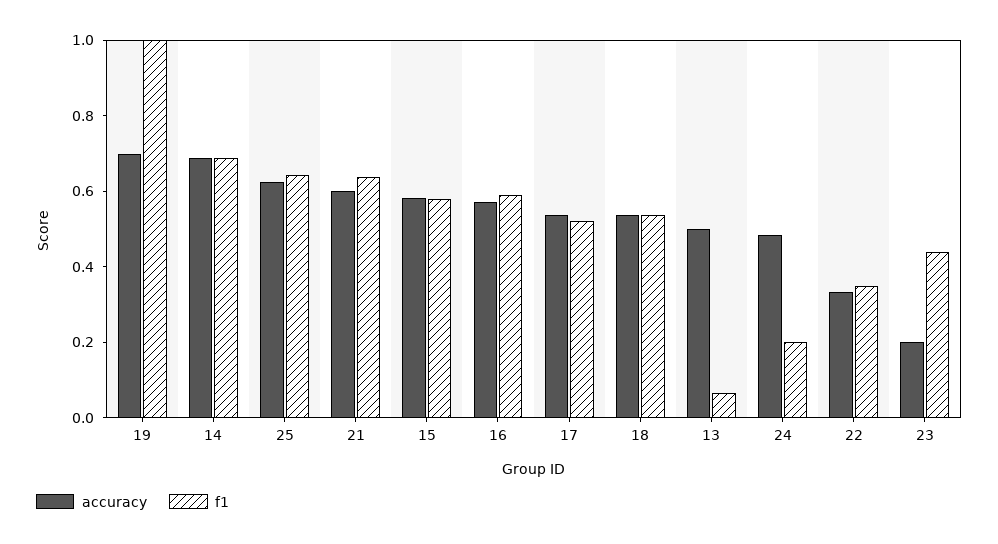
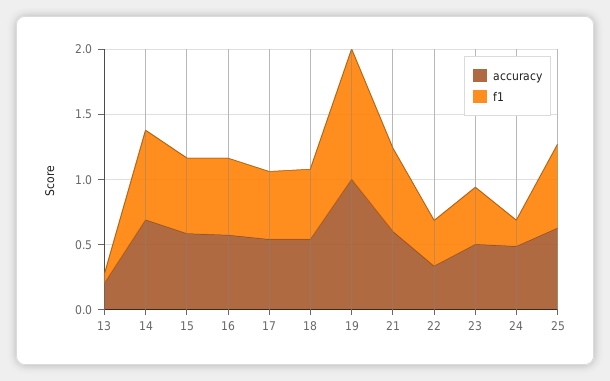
  {
    "accuracy": {
-     "19": 0.7,
+     "19": 1,
      "14": 0.7,
      "25": 0.65,
      "21": 0.6,
      "15": 0.6,
      "16": 0.55,
      "17": 0.55,
      "18": 0.55,
-     "13": 0.5,
+     "13": 0.2,
      "24": 0.5,
      "22": 0.35,
-     "23": 0.2
+     "23": 0.5
    },
    "f1": {
      "19": 1,
      "14": 0.7,
      "25": 0.65,
      "21": 0.65,
      "15": 0.6,
      "16": 0.6,
      "17": 0.5,
      "18": 0.55,
      "13": 0.05,
      "24": 0.2,
      "22": 0.35,
      "23": 0.45
    }
  }

